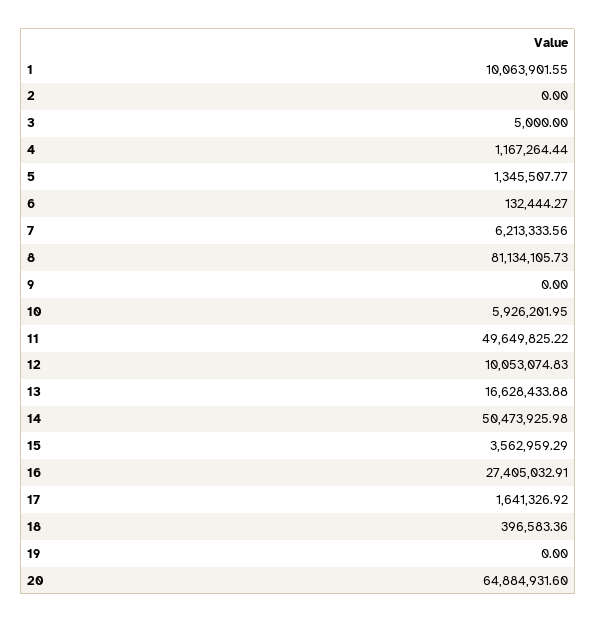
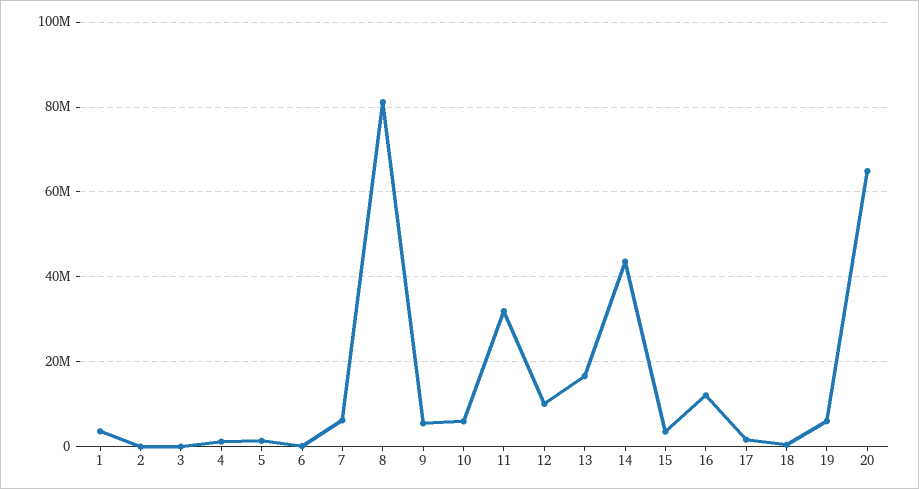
  {
-   "1": 10063901.55,
+   "1": 4000000,
    "2": 0,
    "3": 5000,
    "4": 1167264.44,
    "5": 1345507.77,
    "6": 132444.27,
    "7": 6213333.56,
    "8": 81134105.73,
-   "9": 0,
+   "9": 6000000,
    "10": 5926201.95,
-   "11": 49649825.22,
+   "11": 32000000,
    "12": 10053074.83,
    "13": 16628433.88,
-   "14": 50473925.98,
+   "14": 44000000,
    "15": 3562959.29,
-   "16": 27405032.91,
+   "16": 12000000,
    "17": 1641326.92,
    "18": 396583.36,
-   "19": 0,
+   "19": 6000000,
    "20": 64884931.6
  }

